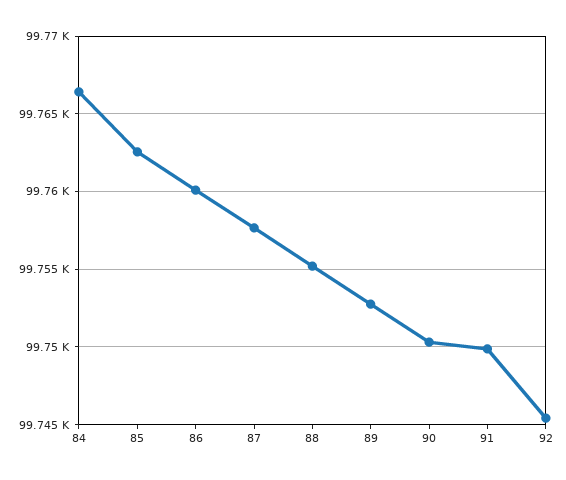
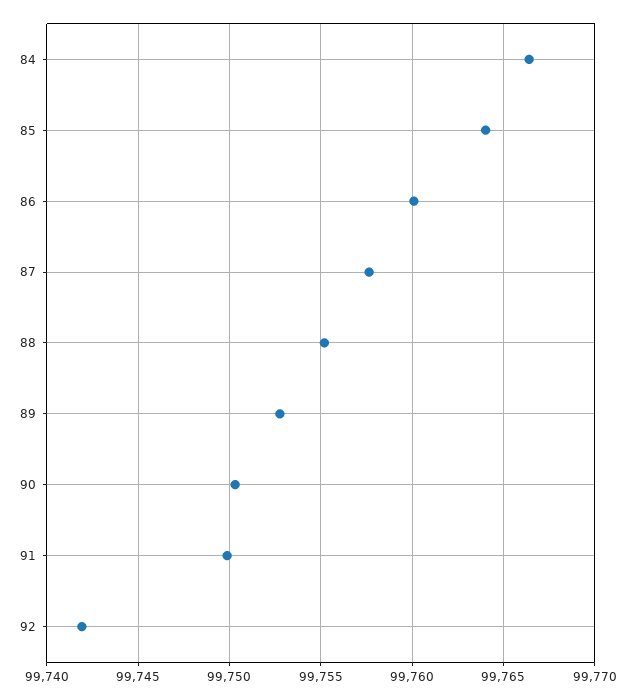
  {
    "84": 99766.5,
-   "85": 99762.5,
+   "85": 99764,
    "86": 99760,
    "87": 99757.5,
    "88": 99755,
    "89": 99753,
    "90": 99750.5,
    "91": 99750,
-   "92": 99745.5
+   "92": 99742
  }

